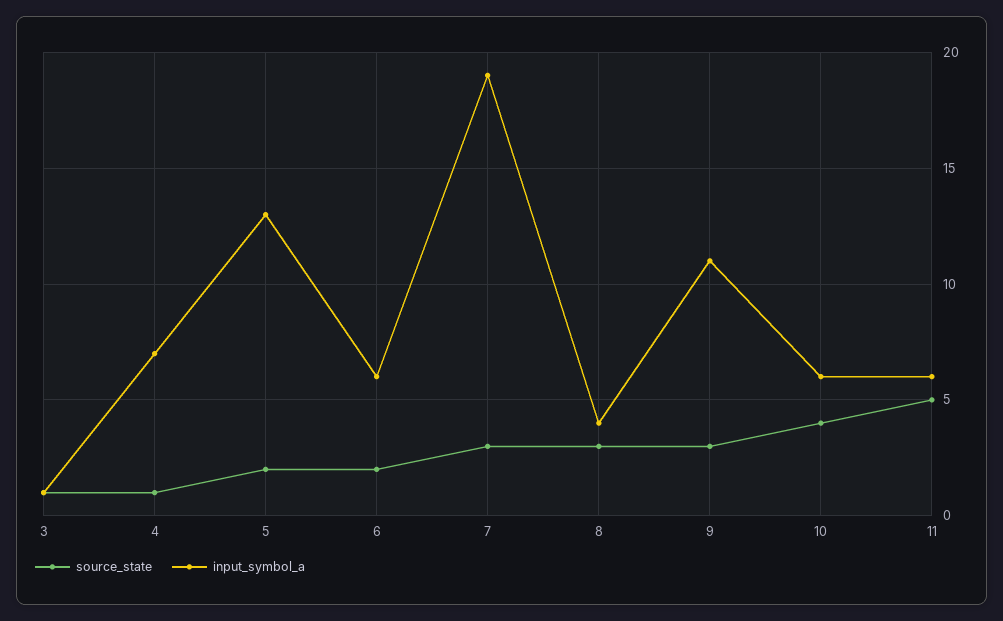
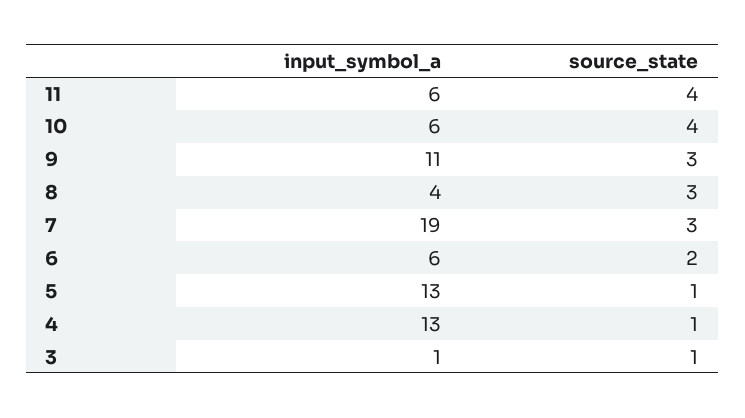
  {
    "source_state": {
      "3": 1,
      "4": 1,
-     "5": 2,
+     "5": 1,
      "6": 2,
      "7": 3,
      "8": 3,
      "9": 3,
      "10": 4,
-     "11": 5
+     "11": 4
    },
    "input_symbol_a": {
      "3": 1,
-     "4": 7,
+     "4": 13,
      "5": 13,
      "6": 6,
      "7": 19,
      "8": 4,
      "9": 11,
      "10": 6,
      "11": 6
    }
  }

